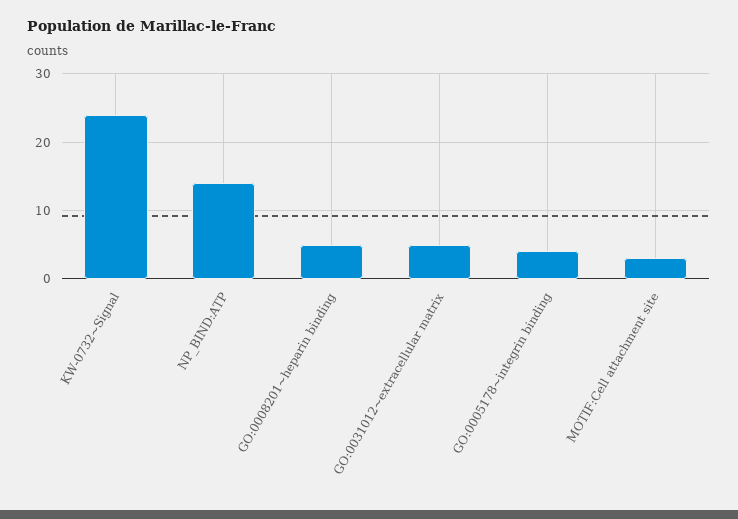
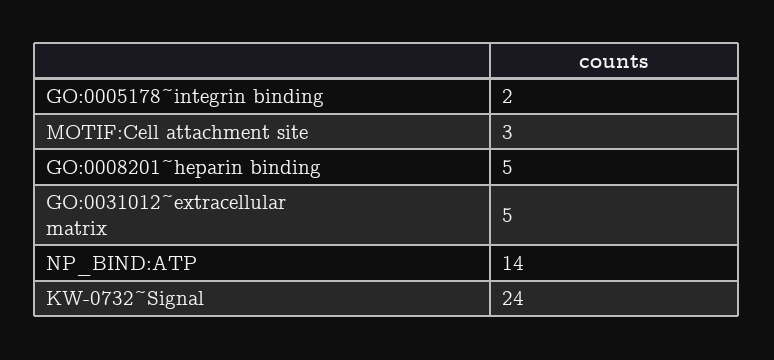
  {
    "KW-0732~Signal": 24,
    "NP_BIND:ATP": 14,
    "GO:0008201~heparin binding": 5,
    "GO:0031012~extracellular matrix": 5,
-   "GO:0005178~integrin binding": 4,
+   "GO:0005178~integrin binding": 2,
    "MOTIF:Cell attachment site": 3
  }

